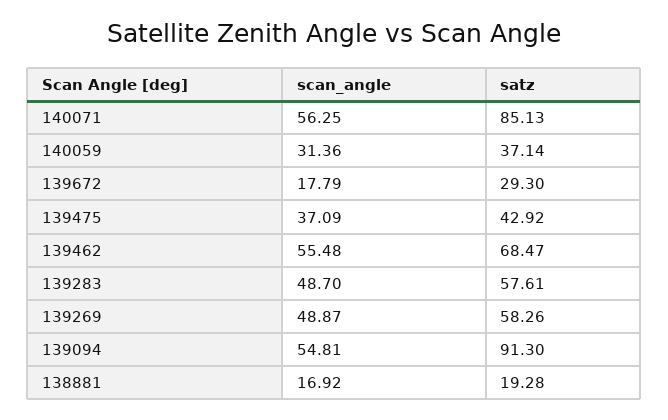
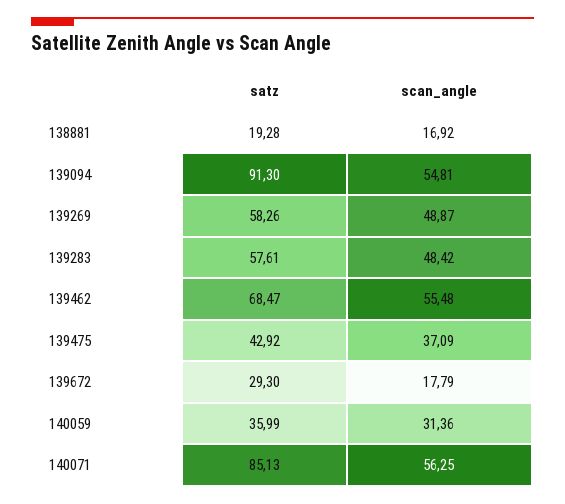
  {
    "scan_angle": {
      "140071": 56.25,
      "140059": 31.36,
      "139672": 17.79,
      "139475": 37.09,
      "139462": 55.48,
-     "139283": 48.7,
+     "139283": 48.42,
      "139269": 48.87,
      "139094": 54.81,
      "138881": 16.92
    },
    "satz": {
      "140071": 85.13,
-     "140059": 37.14,
+     "140059": 35.99,
      "139672": 29.3,
      "139475": 42.92,
      "139462": 68.47,
      "139283": 57.61,
      "139269": 58.26,
      "139094": 91.3,
      "138881": 19.28
    }
  }

